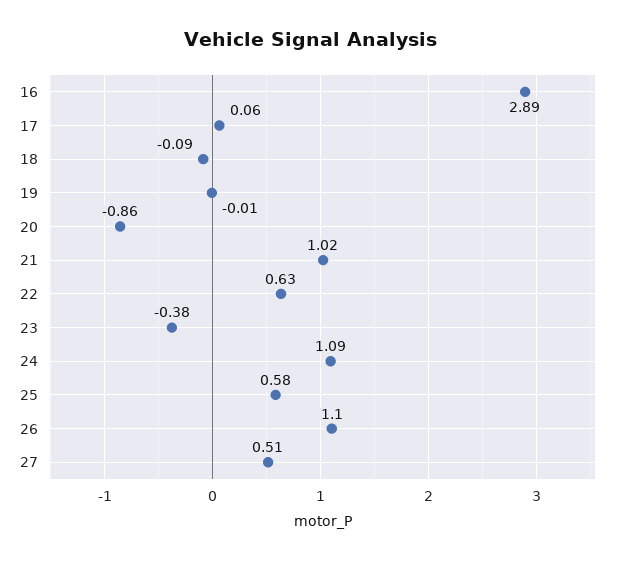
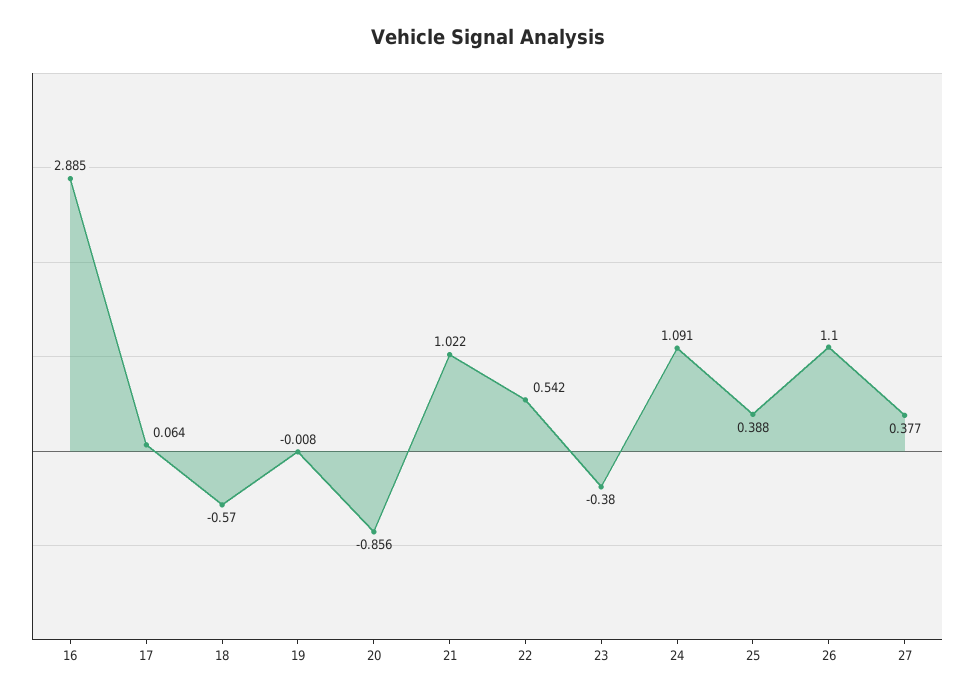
  {
    "16": 2.885,
    "17": 0.064,
-   "18": -0.09,
+   "18": -0.57,
    "19": -0.008,
    "20": -0.856,
    "21": 1.022,
-   "22": 0.63,
+   "22": 0.542,
    "23": -0.38,
    "24": 1.091,
-   "25": 0.58,
+   "25": 0.388,
    "26": 1.1,
-   "27": 0.51
+   "27": 0.377
  }

